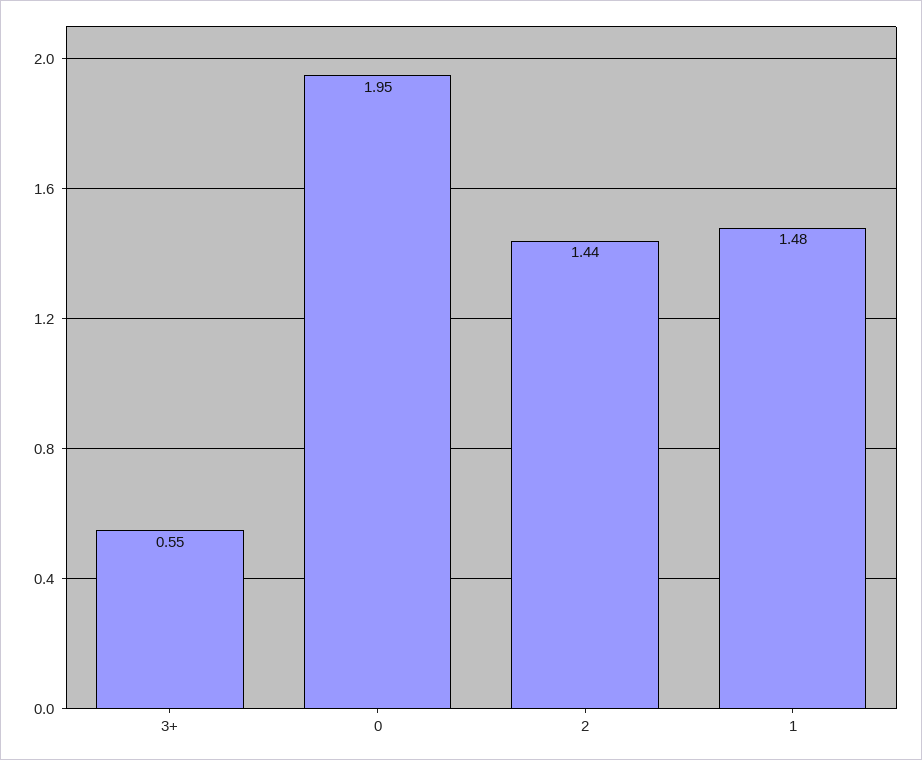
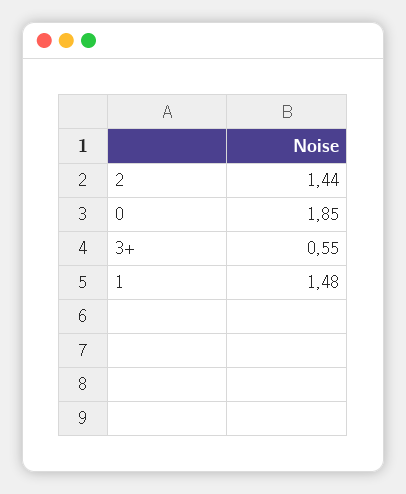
  {
    "3+": 0.55,
-   "0": 1.95,
+   "0": 1.85,
    "2": 1.44,
    "1": 1.48
  }

